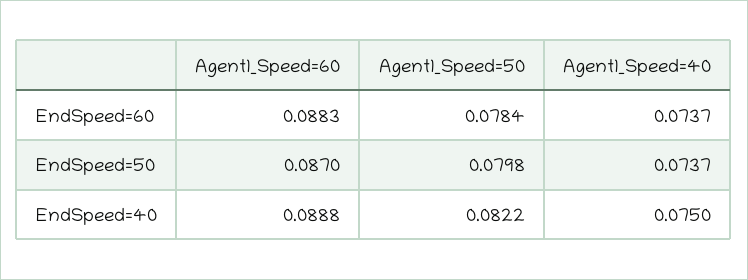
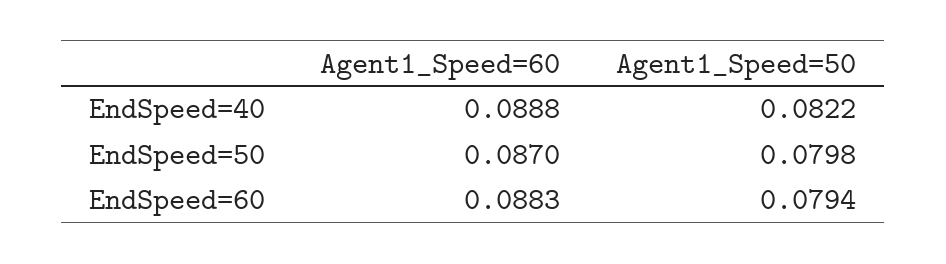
  {
    "Agent1_Speed=60": {
      "EndSpeed=60": 0.0883,
      "EndSpeed=50": 0.087,
      "EndSpeed=40": 0.0888
    },
    "Agent1_Speed=50": {
-     "EndSpeed=60": 0.0784,
+     "EndSpeed=60": 0.0794,
      "EndSpeed=50": 0.0798,
      "EndSpeed=40": 0.0822
-   },
+   }
-   "Agent1_Speed=40": {
-     "EndSpeed=60": 0.0737,
-     "EndSpeed=50": 0.0737,
-     "EndSpeed=40": 0.075
-   }
  }

